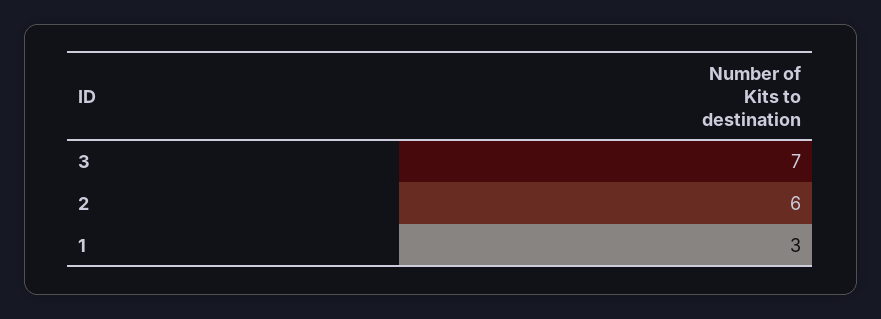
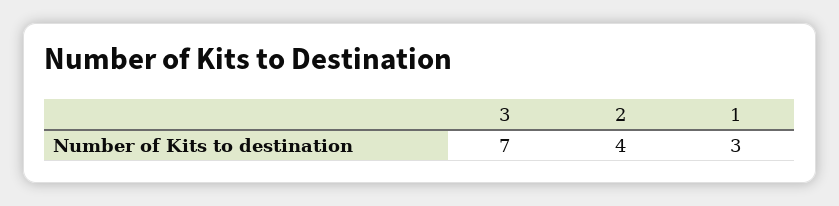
  {
    "3": 7,
-   "2": 6,
+   "2": 4,
    "1": 3
  }

